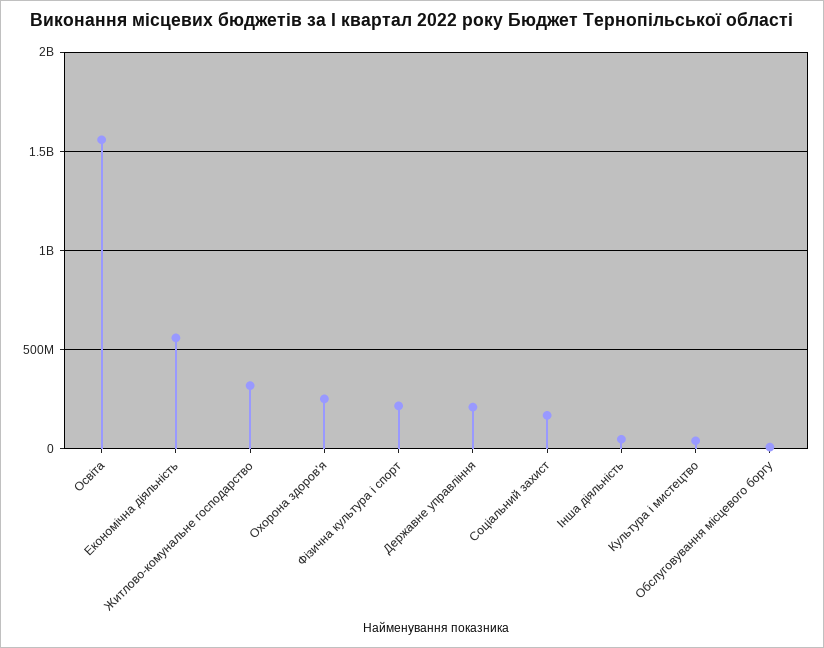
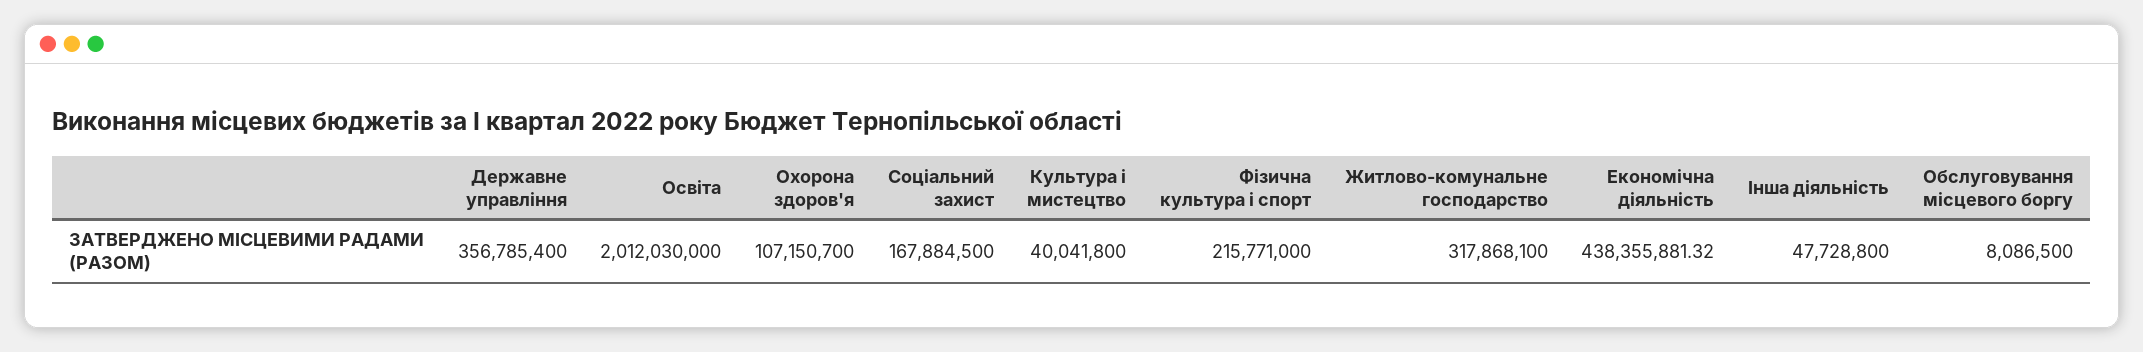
  {
-   "Освіта": 1550000000,
+   "Освіта": 2012030000,
-   "Економічна діяльність": 550000000,
+   "Економічна діяльність": 438355881.32,
    "Житлово-комунальне господарство": 317868100,
-   "Охорона здоров'я": 250000000,
+   "Охорона здоров'я": 107150700,
    "Фізична культура і спорт": 215771000,
-   "Державне управління": 200000000,
+   "Державне управління": 356785400,
    "Соціальний захист": 167884500,
    "Інша діяльність": 47728800,
    "Культура і мистецтво": 40041800,
    "Обслуговування місцевого боргу": 8086500
  }

